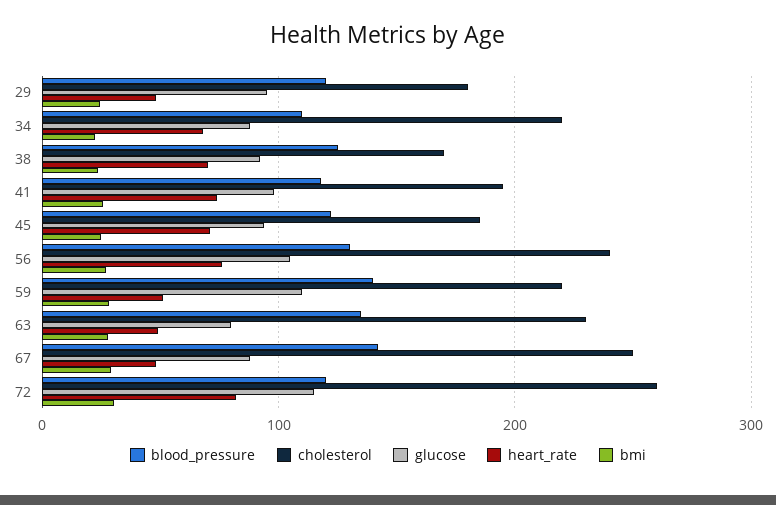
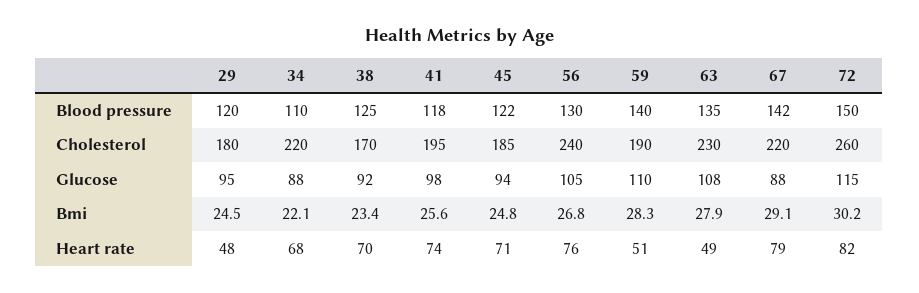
  {
    "blood_pressure": {
      "29": 120,
      "34": 110,
      "38": 125,
      "41": 118,
      "45": 122,
      "56": 130,
      "59": 140,
      "63": 135,
      "67": 142,
-     "72": 120
+     "72": 150
    },
    "cholesterol": {
      "29": 180,
      "34": 220,
      "38": 170,
      "41": 195,
      "45": 185,
      "56": 240,
-     "59": 220,
+     "59": 190,
      "63": 230,
-     "67": 250,
+     "67": 220,
      "72": 260
    },
    "glucose": {
      "29": 95,
      "34": 88,
      "38": 92,
      "41": 98,
      "45": 94,
      "56": 105,
      "59": 110,
-     "63": 80,
+     "63": 108,
      "67": 88,
      "72": 115
    },
    "heart_rate": {
      "29": 48,
      "34": 68,
      "38": 70,
      "41": 74,
      "45": 71,
      "56": 76,
      "59": 51,
      "63": 49,
-     "67": 50,
+     "67": 79,
      "72": 82
    },
    "bmi": {
      "29": 24.5,
      "34": 22.1,
      "38": 23.4,
      "41": 25.6,
      "45": 24.8,
      "56": 26.8,
      "59": 28.3,
      "63": 27.9,
      "67": 29.1,
      "72": 30.2
    }
  }

